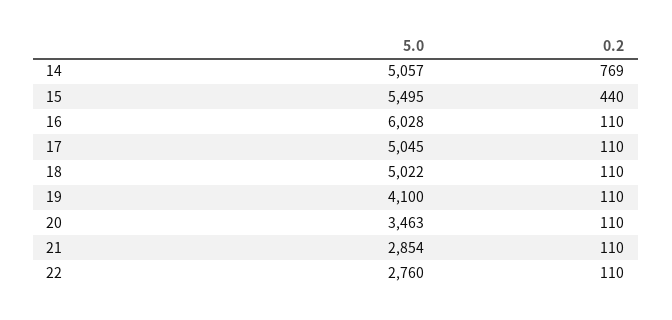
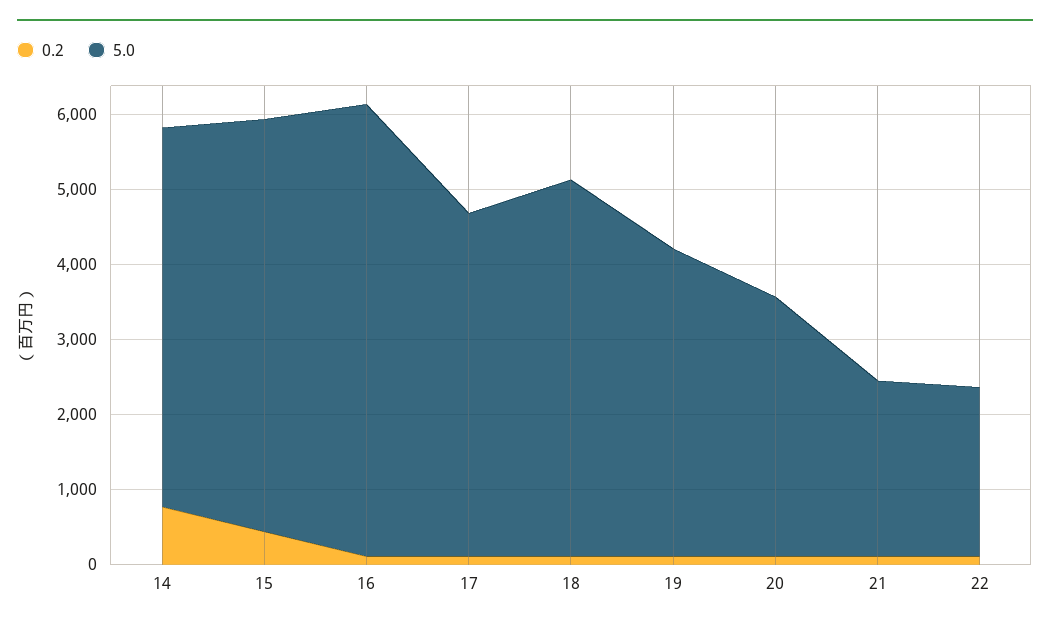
  {
    "5.0": {
      "14": 5057,
      "15": 5495,
      "16": 6028,
-     "17": 5045,
+     "17": 4600,
      "18": 5022,
      "19": 4100,
      "20": 3463,
-     "21": 2854,
+     "21": 2400,
-     "22": 2760
+     "22": 2200
    },
    "0.2": {
      "14": 769,
      "15": 440,
      "16": 110,
      "17": 110,
      "18": 110,
      "19": 110,
      "20": 110,
      "21": 110,
      "22": 110
    }
  }

